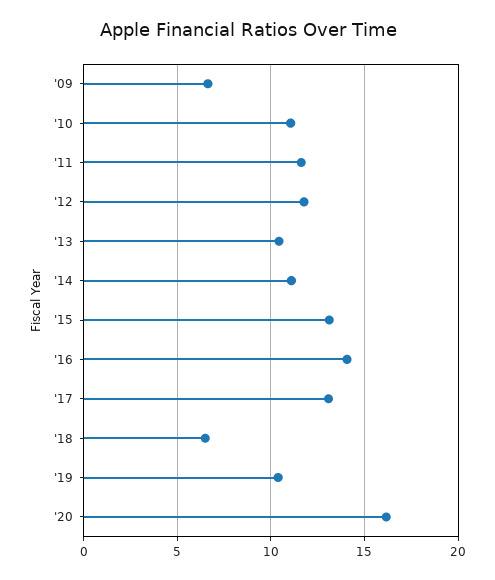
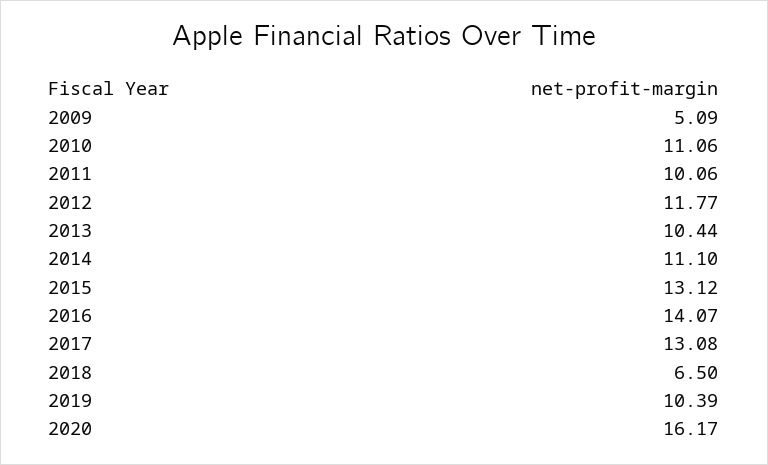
  {
-   "'09": 6.5,
+   "'09": 5.09,
    "'10": 11.06,
-   "'11": 11.5,
+   "'11": 10.06,
    "'12": 11.77,
    "'13": 10.44,
    "'14": 11.1,
    "'15": 13.12,
    "'16": 14.07,
    "'17": 13.08,
    "'18": 6.5,
    "'19": 10.39,
    "'20": 16.17
  }

